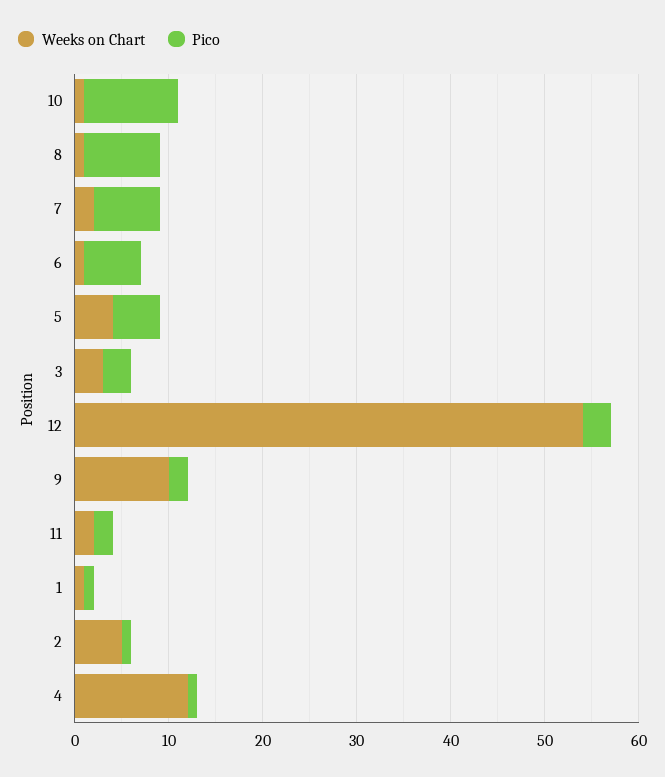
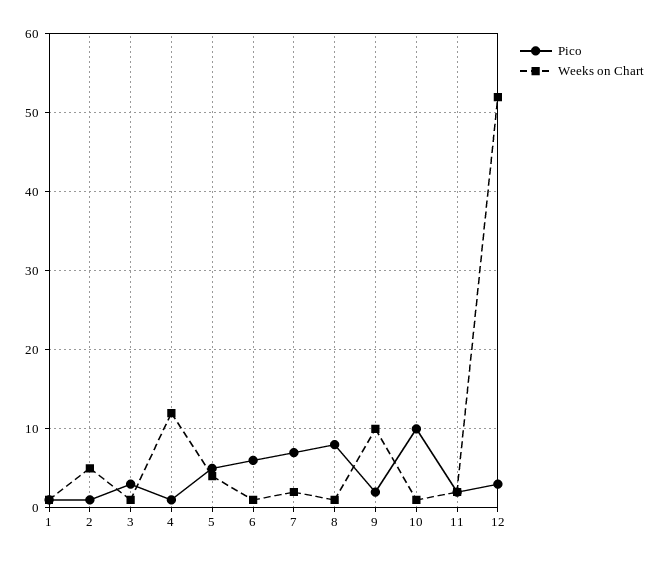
  {
    "Weeks on Chart": {
      "10": 1,
      "8": 1,
      "7": 2,
      "6": 1,
      "5": 4,
-     "3": 3,
+     "3": 1,
-     "12": 54,
+     "12": 52,
      "9": 10,
      "11": 2,
      "1": 1,
      "2": 5,
      "4": 12
    },
    "Pico": {
      "10": 10,
      "8": 8,
      "7": 7,
      "6": 6,
      "5": 5,
      "3": 3,
      "12": 3,
      "9": 2,
      "11": 2,
      "1": 1,
      "2": 1,
      "4": 1
    }
  }

